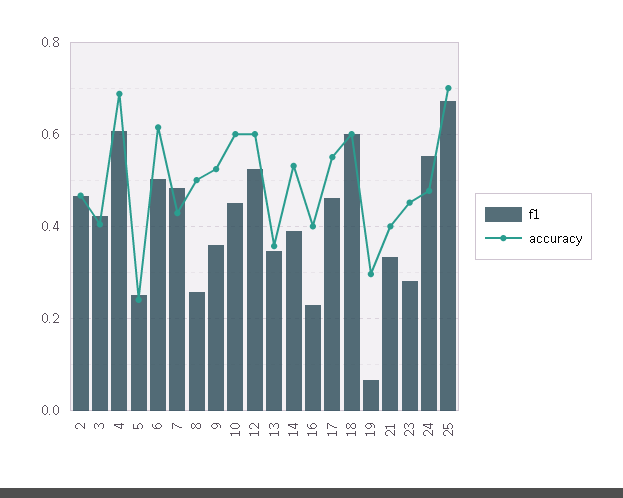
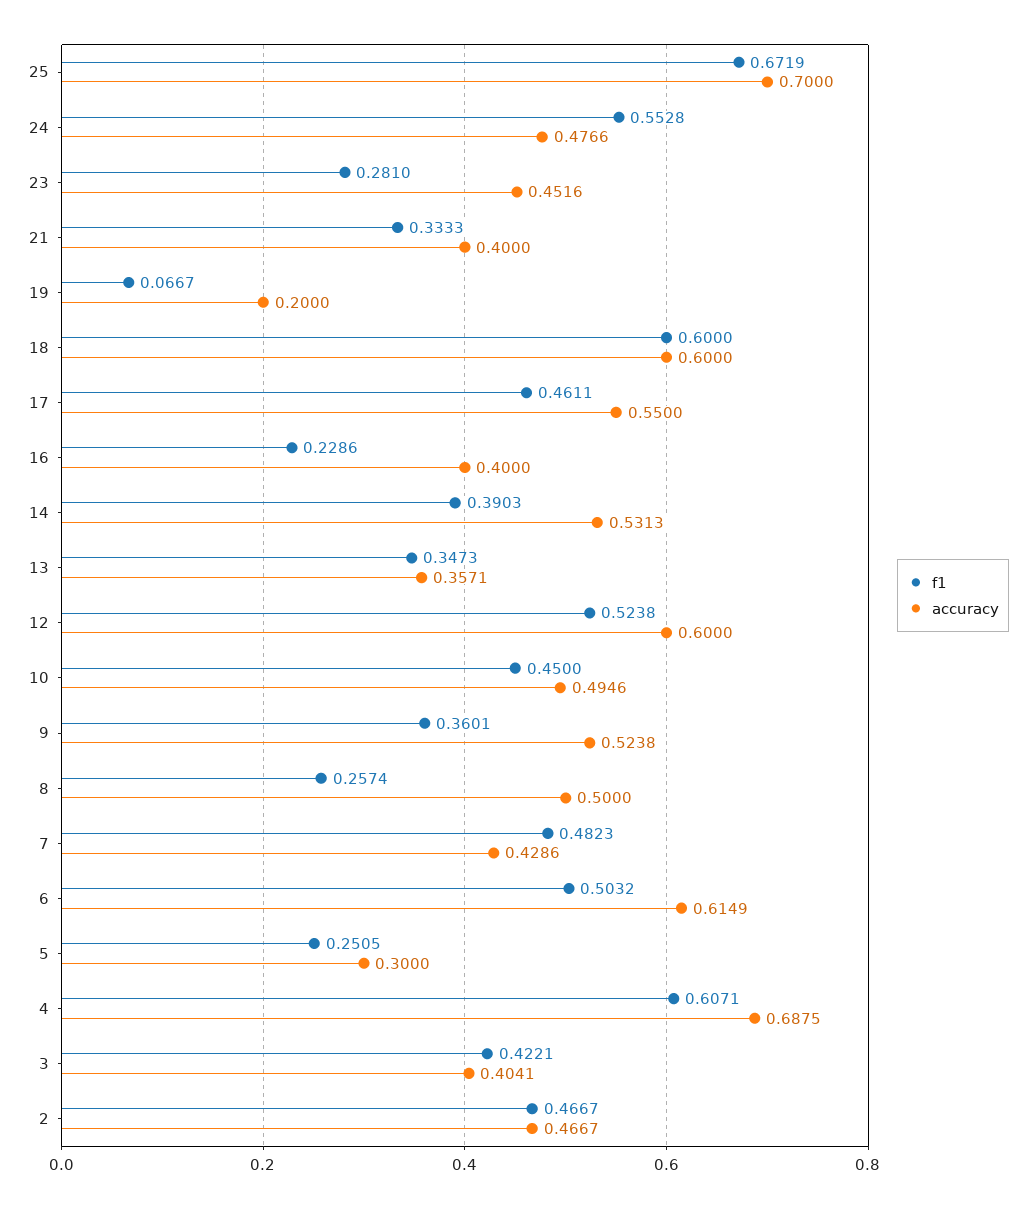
  {
    "f1": {
      "2": 0.4667,
      "3": 0.4221,
      "4": 0.6071,
      "5": 0.2505,
      "6": 0.5032,
      "7": 0.4823,
      "8": 0.2574,
      "9": 0.3601,
      "10": 0.45,
      "12": 0.5238,
      "13": 0.3473,
      "14": 0.3903,
      "16": 0.2286,
      "17": 0.4611,
      "18": 0.6,
      "19": 0.0667,
      "21": 0.3333,
      "23": 0.281,
      "24": 0.5528,
      "25": 0.6719
    },
    "accuracy": {
      "2": 0.4667,
      "3": 0.4041,
      "4": 0.6875,
-     "5": 0.24,
+     "5": 0.3,
      "6": 0.6149,
      "7": 0.4286,
      "8": 0.5,
      "9": 0.5238,
-     "10": 0.6,
+     "10": 0.4946,
      "12": 0.6,
      "13": 0.3571,
      "14": 0.5313,
      "16": 0.4,
      "17": 0.55,
      "18": 0.6,
-     "19": 0.3,
+     "19": 0.2,
      "21": 0.4,
      "23": 0.4516,
      "24": 0.4766,
      "25": 0.7
    }
  }

